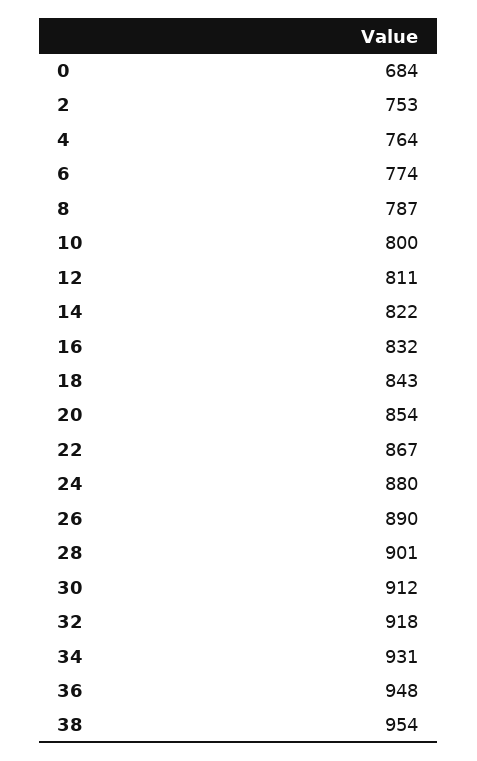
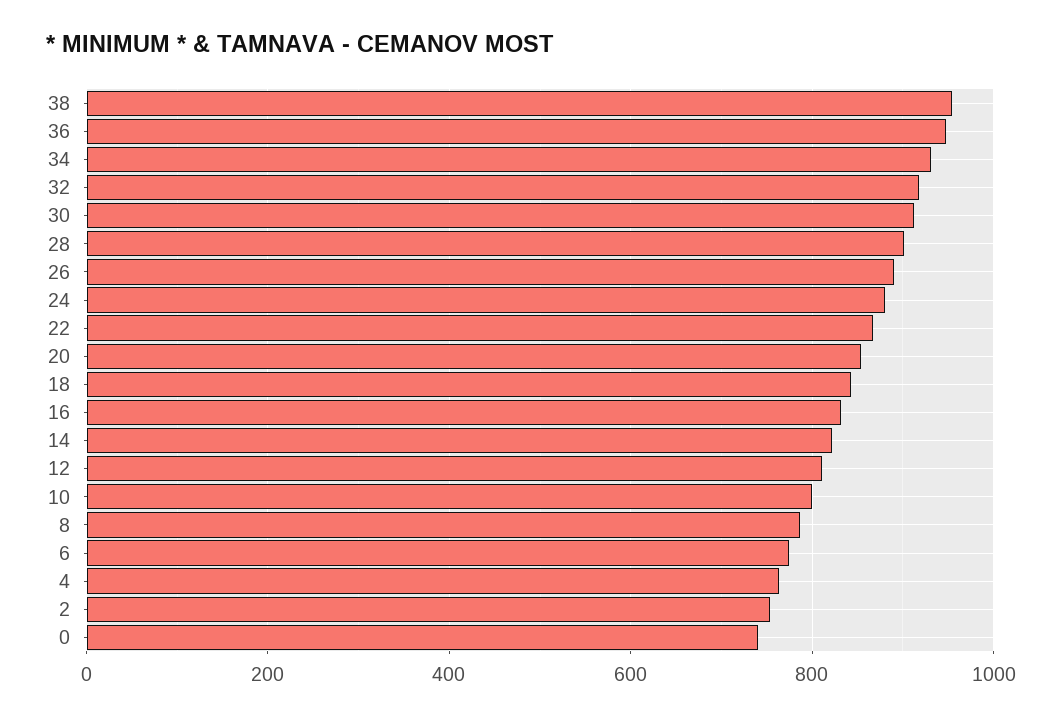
  {
-   "0": 684,
+   "0": 740,
    "2": 753,
    "4": 764,
    "6": 774,
    "8": 787,
    "10": 800,
    "12": 811,
    "14": 822,
    "16": 832,
    "18": 843,
    "20": 854,
    "22": 867,
    "24": 880,
    "26": 890,
    "28": 901,
    "30": 912,
    "32": 918,
    "34": 931,
    "36": 948,
    "38": 954
  }

